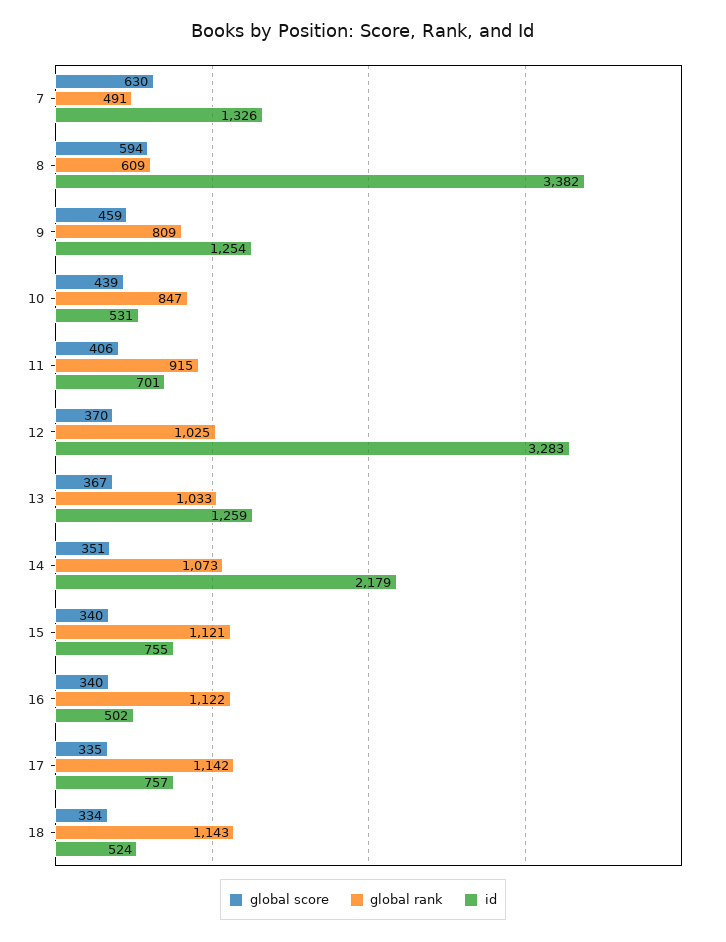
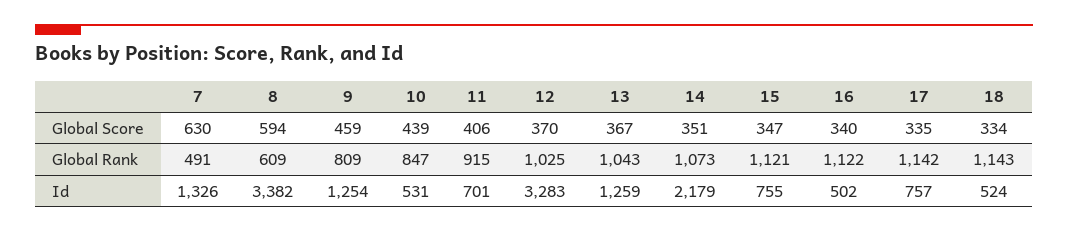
  {
    "global score": {
      "7": 630,
      "8": 594,
      "9": 459,
      "10": 439,
      "11": 406,
      "12": 370,
      "13": 367,
      "14": 351,
-     "15": 340,
+     "15": 347,
      "16": 340,
      "17": 335,
      "18": 334
    },
    "global rank": {
      "7": 491,
      "8": 609,
      "9": 809,
      "10": 847,
      "11": 915,
      "12": 1025,
-     "13": 1033,
+     "13": 1043,
      "14": 1073,
      "15": 1121,
      "16": 1122,
      "17": 1142,
      "18": 1143
    },
    "id": {
      "7": 1326,
      "8": 3382,
      "9": 1254,
      "10": 531,
      "11": 701,
      "12": 3283,
      "13": 1259,
      "14": 2179,
      "15": 755,
      "16": 502,
      "17": 757,
      "18": 524
    }
  }

